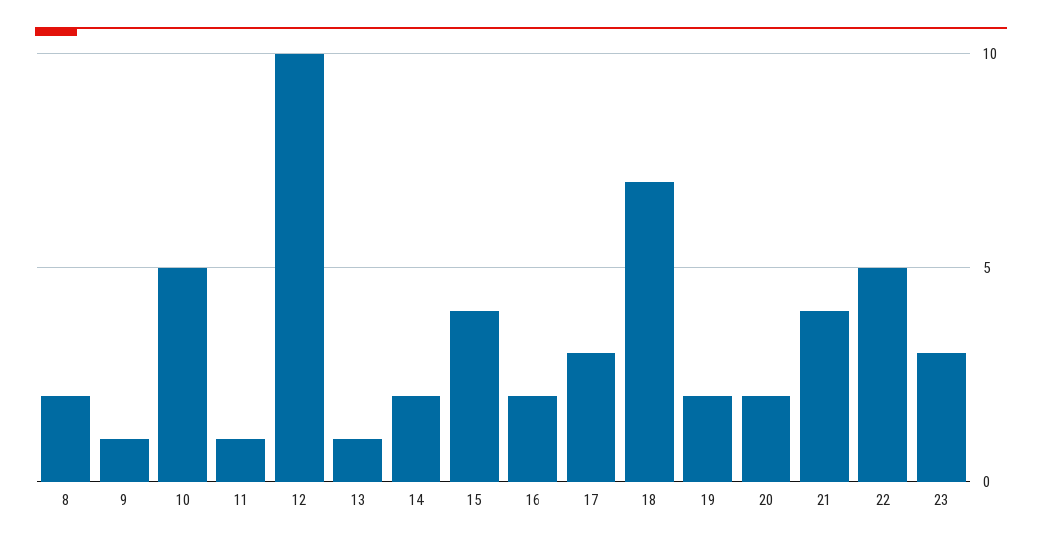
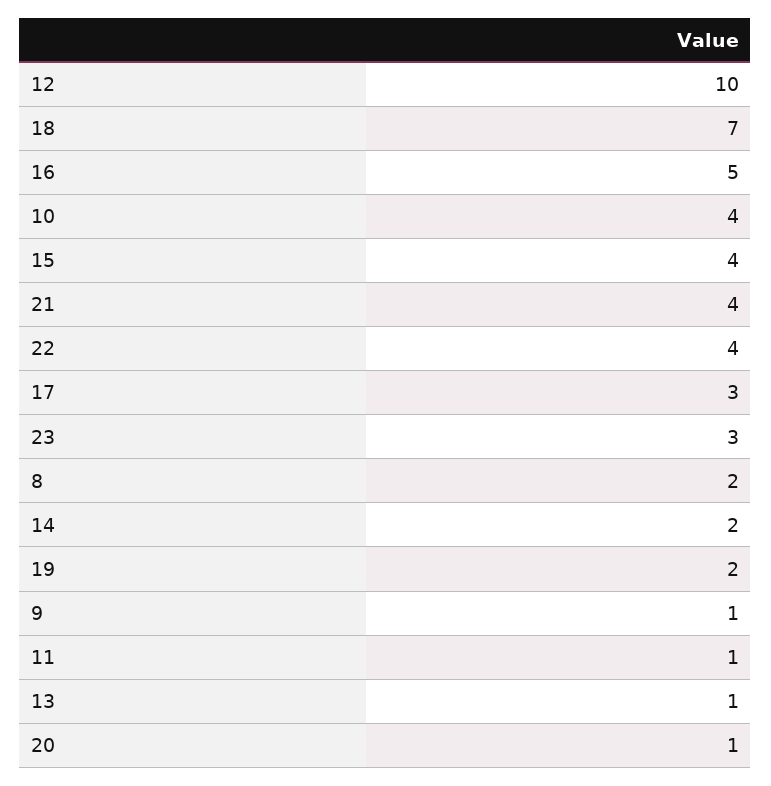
  {
    "8": 2,
    "9": 1,
-   "10": 5,
+   "10": 4,
    "11": 1,
    "12": 10,
    "13": 1,
    "14": 2,
    "15": 4,
-   "16": 2,
+   "16": 5,
    "17": 3,
    "18": 7,
    "19": 2,
-   "20": 2,
+   "20": 1,
    "21": 4,
-   "22": 5,
+   "22": 4,
    "23": 3
  }

